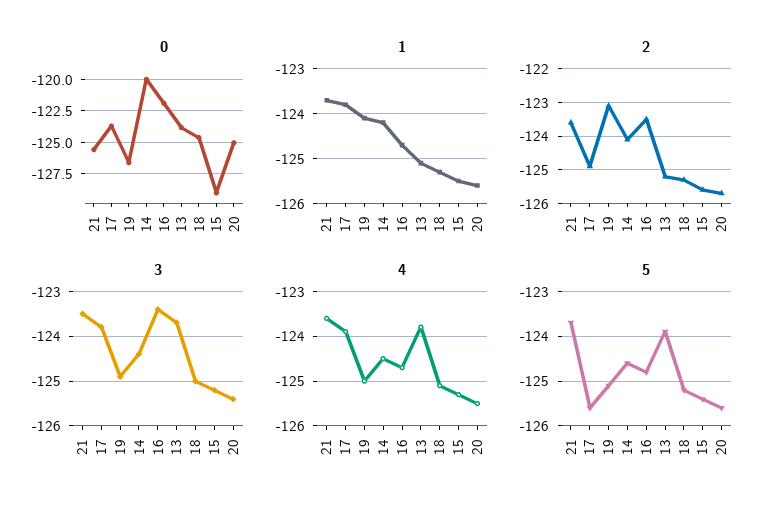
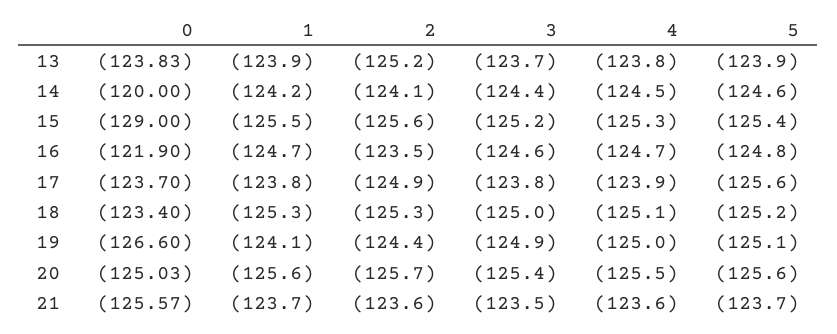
  {
    "0": {
      "21": -125.57,
      "17": -123.7,
      "19": -126.6,
      "14": -120,
      "16": -121.9,
      "13": -123.83,
-     "18": -124.5,
+     "18": -123.4,
      "15": -129,
      "20": -125.03
    },
    "1": {
      "21": -123.7,
      "17": -123.8,
      "19": -124.1,
      "14": -124.2,
      "16": -124.7,
-     "13": -125,
+     "13": -123.9,
      "18": -125.3,
      "15": -125.5,
      "20": -125.6
    },
    "2": {
      "21": -123.6,
      "17": -124.9,
-     "19": -123,
+     "19": -124.4,
      "14": -124.1,
      "16": -123.5,
      "13": -125.2,
      "18": -125.3,
      "15": -125.6,
      "20": -125.7
    },
    "3": {
      "21": -123.5,
      "17": -123.8,
      "19": -124.9,
      "14": -124.4,
-     "16": -123.5,
+     "16": -124.6,
      "13": -123.7,
      "18": -125,
      "15": -125.2,
      "20": -125.4
    },
    "4": {
      "21": -123.6,
      "17": -123.9,
      "19": -125,
      "14": -124.5,
      "16": -124.7,
      "13": -123.8,
      "18": -125.1,
      "15": -125.3,
      "20": -125.5
    },
    "5": {
      "21": -123.7,
      "17": -125.6,
      "19": -125.1,
      "14": -124.6,
      "16": -124.8,
      "13": -123.9,
      "18": -125.2,
      "15": -125.4,
      "20": -125.6
    }
  }

